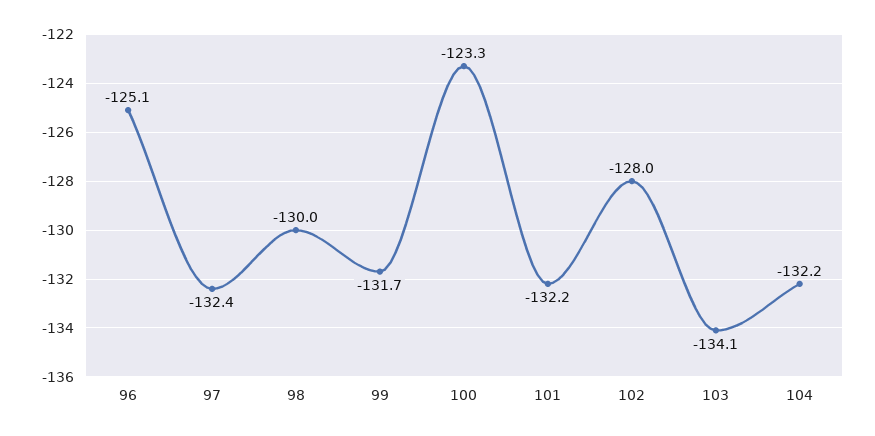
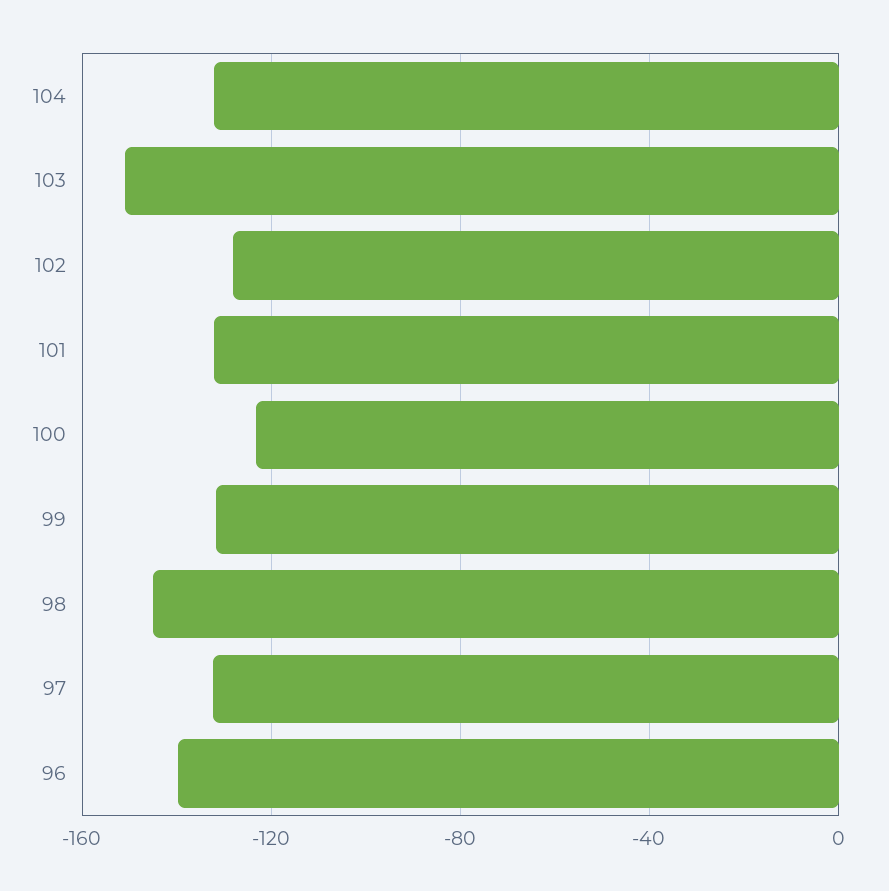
  {
-   "96": -125.1,
+   "96": -140,
    "97": -132.4,
-   "98": -130,
+   "98": -145,
    "99": -131.7,
    "100": -123.3,
    "101": -132.2,
    "102": -128,
-   "103": -134.1,
+   "103": -150,
    "104": -132.2
  }

